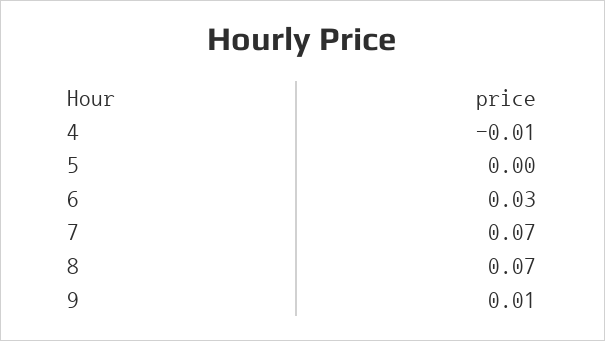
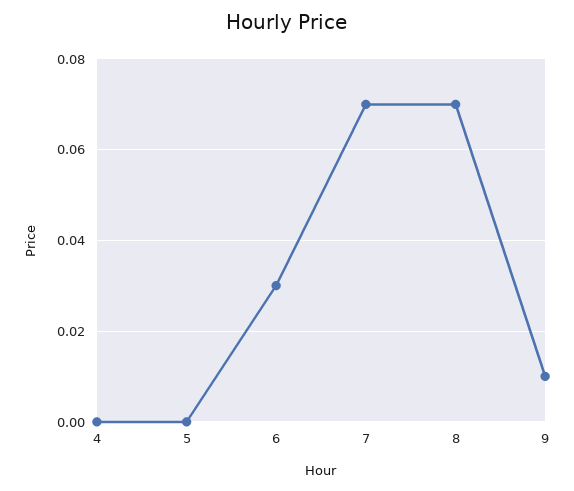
  {
-   "4": -0.01,
+   "4": 0,
    "5": 0,
    "6": 0.03,
    "7": 0.07,
    "8": 0.07,
    "9": 0.01
  }

